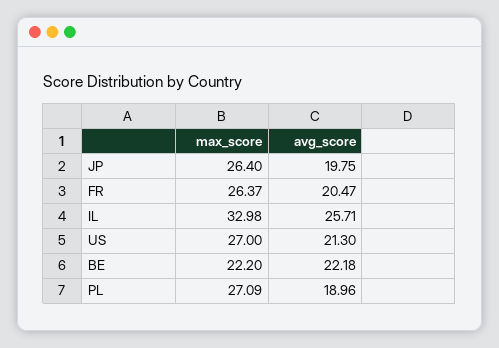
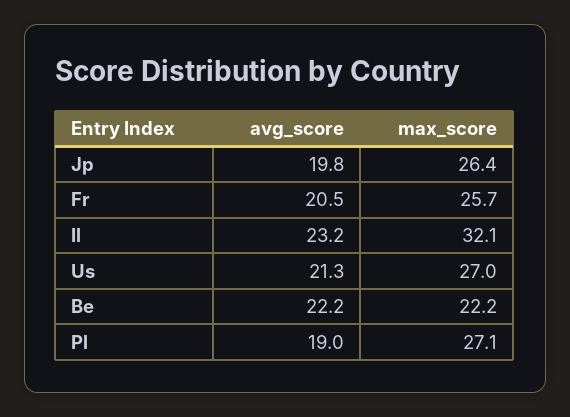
  {
    "max_score": {
      "JP": 26.4,
-     "FR": 26.37,
+     "FR": 25.7,
-     "IL": 32.98,
+     "IL": 32.1,
      "US": 27,
      "BE": 22.2,
      "PL": 27.09
    },
    "avg_score": {
      "JP": 19.75,
      "FR": 20.47,
-     "IL": 25.71,
+     "IL": 23.2,
      "US": 21.3,
      "BE": 22.18,
      "PL": 18.96
    }
  }

